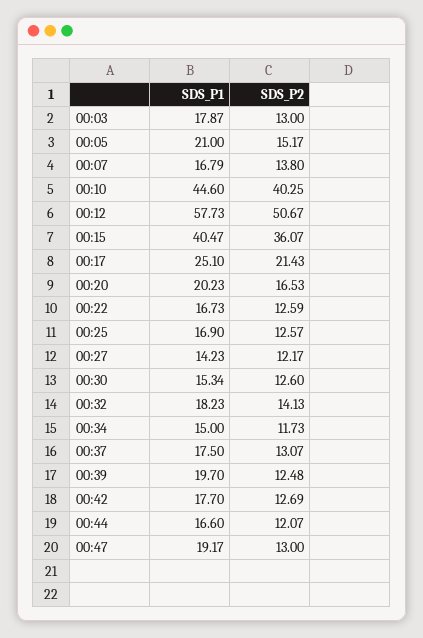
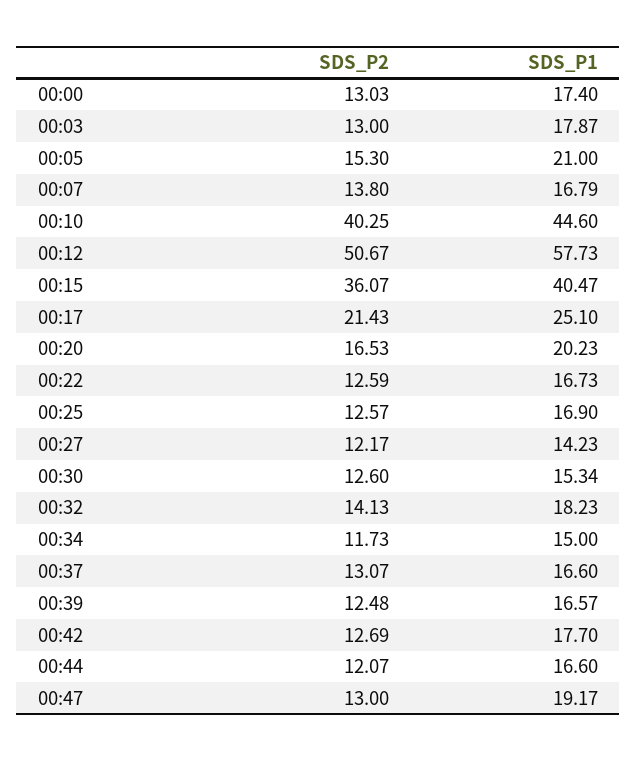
  {
    "SDS_P1": {
      "00:03": 17.87,
      "00:05": 21,
      "00:07": 16.79,
      "00:10": 44.6,
      "00:12": 57.73,
      "00:15": 40.47,
      "00:17": 25.1,
      "00:20": 20.23,
      "00:22": 16.73,
      "00:25": 16.9,
      "00:27": 14.23,
      "00:30": 15.34,
      "00:32": 18.23,
      "00:34": 15,
-     "00:37": 17.5,
+     "00:37": 16.6,
-     "00:39": 19.7,
+     "00:39": 16.57,
      "00:42": 17.7,
      "00:44": 16.6,
-     "00:47": 19.17
+     "00:47": 19.17,
+     "00:00": 17.4
    },
    "SDS_P2": {
      "00:03": 13,
-     "00:05": 15.17,
+     "00:05": 15.3,
      "00:07": 13.8,
      "00:10": 40.25,
      "00:12": 50.67,
      "00:15": 36.07,
      "00:17": 21.43,
      "00:20": 16.53,
      "00:22": 12.59,
      "00:25": 12.57,
      "00:27": 12.17,
      "00:30": 12.6,
      "00:32": 14.13,
      "00:34": 11.73,
      "00:37": 13.07,
      "00:39": 12.48,
      "00:42": 12.69,
      "00:44": 12.07,
-     "00:47": 13
+     "00:47": 13,
+     "00:00": 13.03
    }
  }

